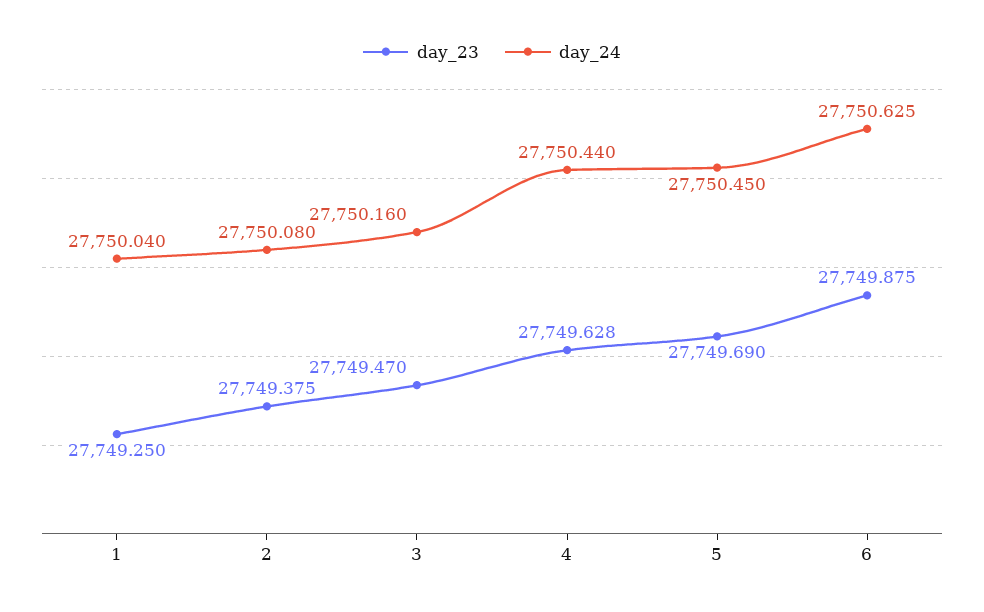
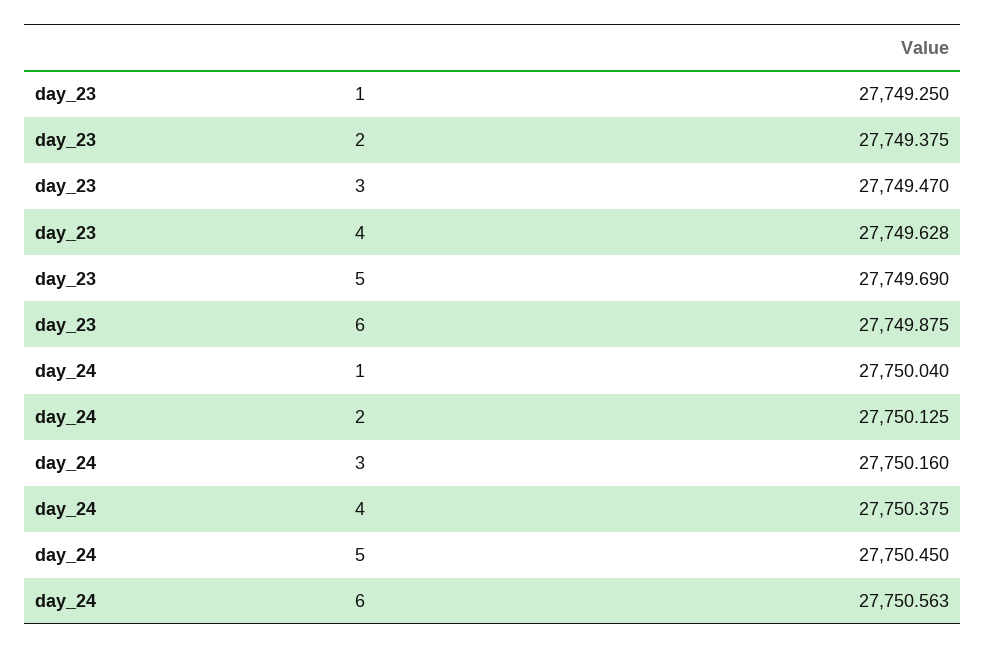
  {
    "day_23": {
      "1": 27749.25,
      "2": 27749.375,
      "3": 27749.47,
      "4": 27749.628,
      "5": 27749.69,
      "6": 27749.875
    },
    "day_24": {
      "1": 27750.04,
-     "2": 27750.08,
+     "2": 27750.125,
      "3": 27750.16,
-     "4": 27750.44,
+     "4": 27750.375,
      "5": 27750.45,
-     "6": 27750.625
+     "6": 27750.563
    }
  }

